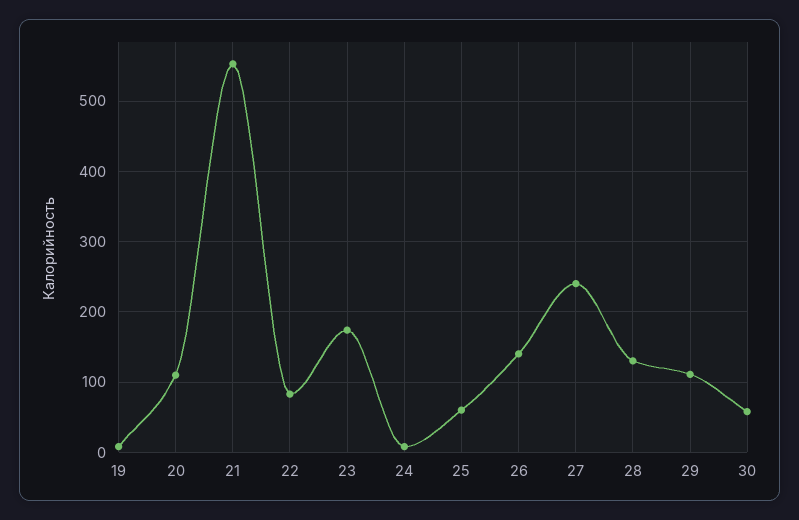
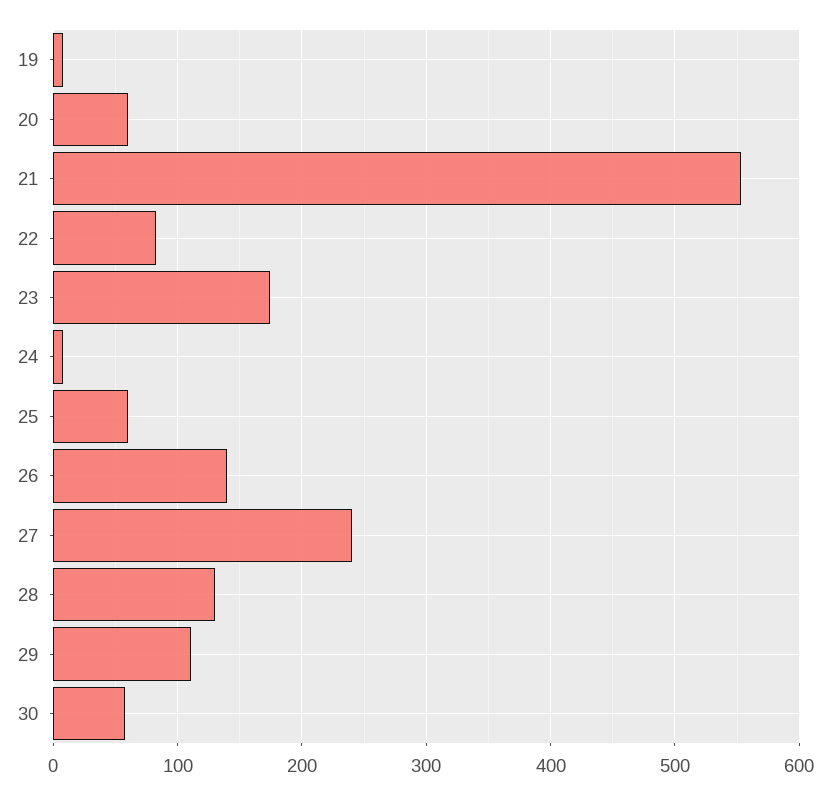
  {
    "19": 10,
-   "20": 110,
+   "20": 60,
    "21": 550,
    "22": 80,
    "23": 170,
    "24": 10,
    "25": 60,
    "26": 140,
    "27": 240,
    "28": 130,
    "29": 110,
    "30": 60
  }

